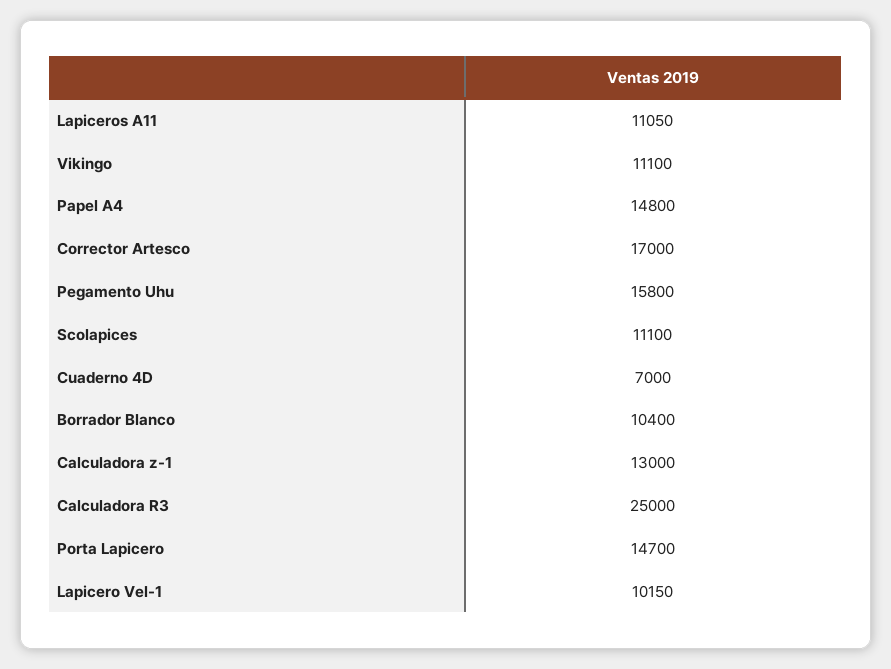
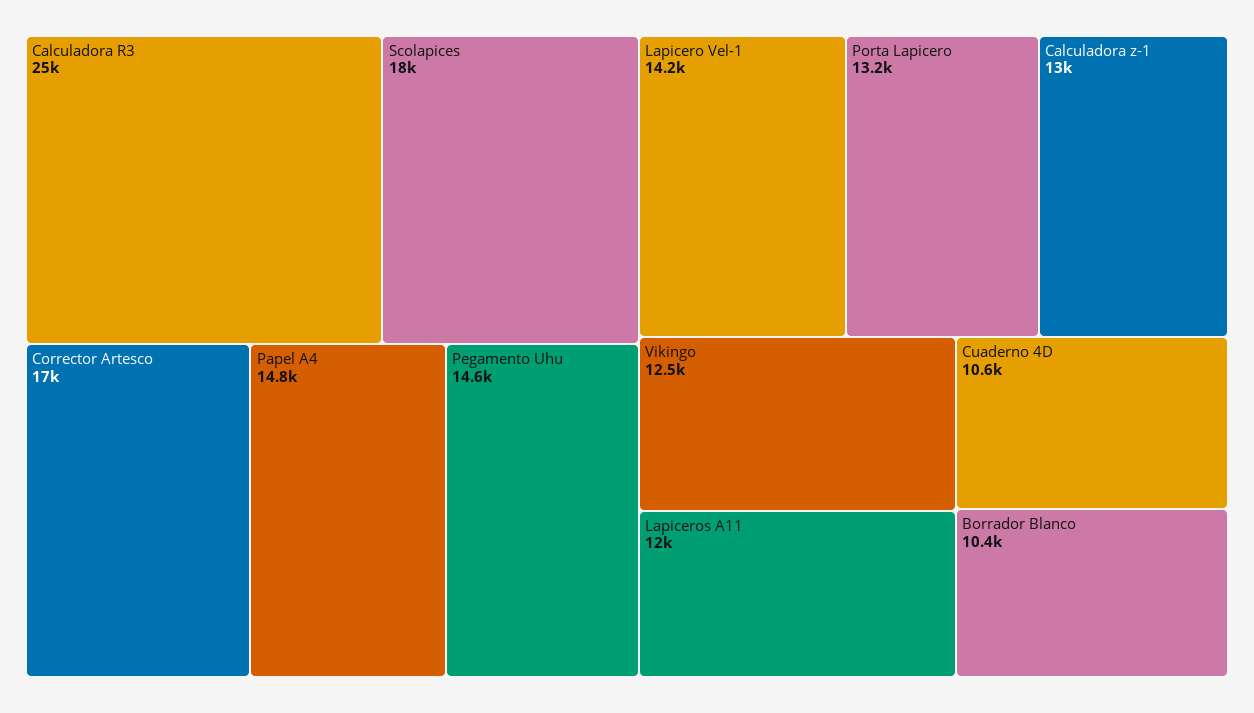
  {
-   "Lapiceros A11": 11050,
+   "Lapiceros A11": 12000,
-   "Vikingo": 11100,
+   "Vikingo": 12500,
    "Papel A4": 14800,
    "Corrector Artesco": 17000,
-   "Pegamento Uhu": 15800,
+   "Pegamento Uhu": 14600,
-   "Scolapices": 11100,
+   "Scolapices": 18000,
-   "Cuaderno 4D": 7000,
+   "Cuaderno 4D": 10600,
    "Borrador Blanco": 10400,
    "Calculadora z-1": 13000,
    "Calculadora R3": 25000,
-   "Porta Lapicero": 14700,
+   "Porta Lapicero": 13200,
-   "Lapicero Vel-1": 10150
+   "Lapicero Vel-1": 14200
  }

